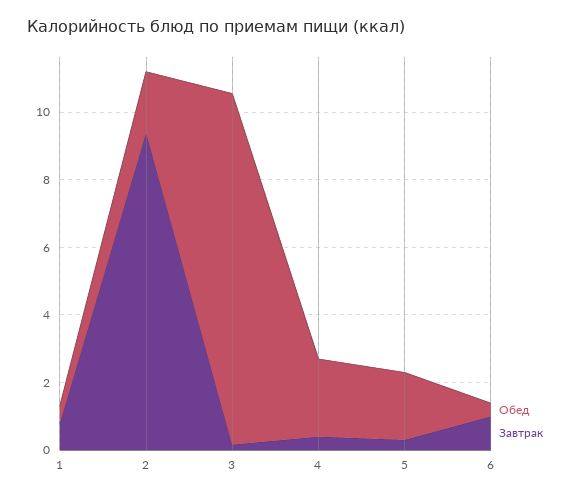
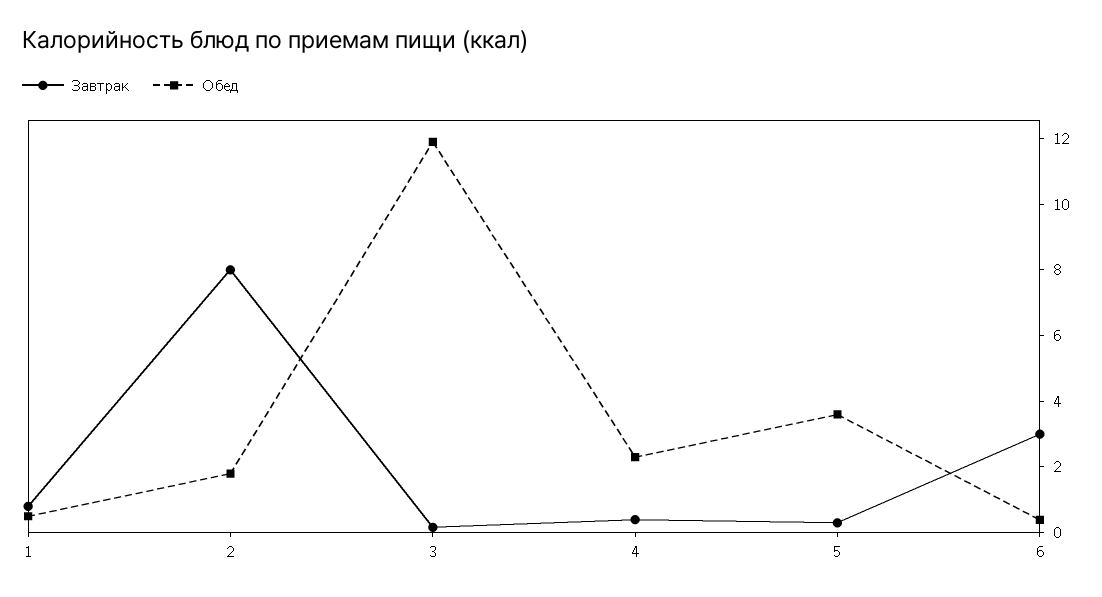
  {
    "Обед": {
      "1": 0.5,
      "2": 2,
-     "3": 10.5,
+     "3": 12,
      "4": 2.5,
-     "5": 2,
+     "5": 3.5,
      "6": 0.5
    },
    "Завтрак": {
      "1": 1,
-     "2": 9.5,
+     "2": 8,
      "3": 0,
      "4": 0.5,
      "5": 0.5,
-     "6": 1
+     "6": 3
    }
  }

